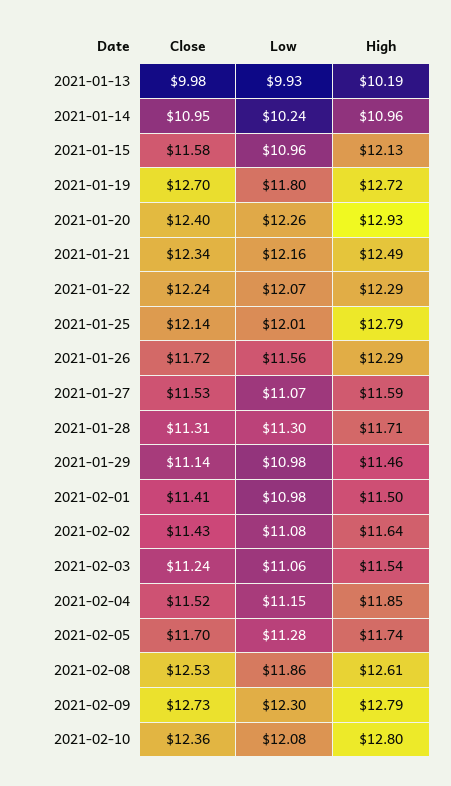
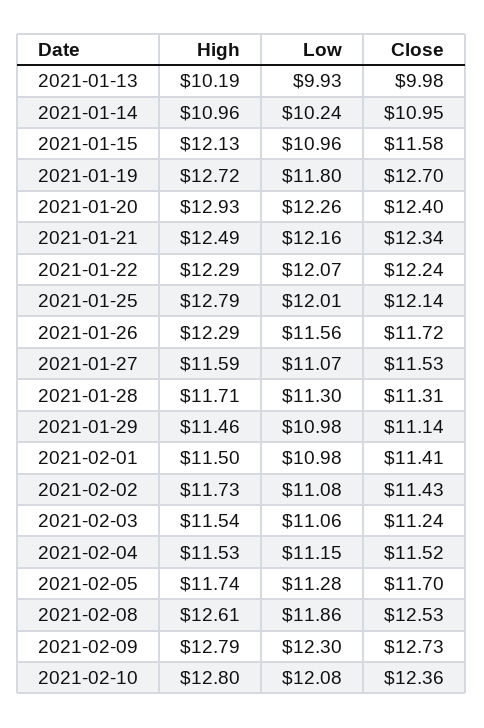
  {
    "Close": {
      "2021-01-13": 9.98,
      "2021-01-14": 10.95,
      "2021-01-15": 11.58,
      "2021-01-19": 12.7,
      "2021-01-20": 12.4,
      "2021-01-21": 12.34,
      "2021-01-22": 12.24,
      "2021-01-25": 12.14,
      "2021-01-26": 11.72,
      "2021-01-27": 11.53,
      "2021-01-28": 11.31,
      "2021-01-29": 11.14,
      "2021-02-01": 11.41,
      "2021-02-02": 11.43,
      "2021-02-03": 11.24,
      "2021-02-04": 11.52,
      "2021-02-05": 11.7,
      "2021-02-08": 12.53,
      "2021-02-09": 12.73,
      "2021-02-10": 12.36
    },
    "Low": {
      "2021-01-13": 9.93,
      "2021-01-14": 10.24,
      "2021-01-15": 10.96,
      "2021-01-19": 11.8,
      "2021-01-20": 12.26,
      "2021-01-21": 12.16,
      "2021-01-22": 12.07,
      "2021-01-25": 12.01,
      "2021-01-26": 11.56,
      "2021-01-27": 11.07,
      "2021-01-28": 11.3,
      "2021-01-29": 10.98,
      "2021-02-01": 10.98,
      "2021-02-02": 11.08,
      "2021-02-03": 11.06,
      "2021-02-04": 11.15,
      "2021-02-05": 11.28,
      "2021-02-08": 11.86,
      "2021-02-09": 12.3,
      "2021-02-10": 12.08
    },
    "High": {
      "2021-01-13": 10.19,
      "2021-01-14": 10.96,
      "2021-01-15": 12.13,
      "2021-01-19": 12.72,
      "2021-01-20": 12.93,
      "2021-01-21": 12.49,
      "2021-01-22": 12.29,
      "2021-01-25": 12.79,
      "2021-01-26": 12.29,
      "2021-01-27": 11.59,
      "2021-01-28": 11.71,
      "2021-01-29": 11.46,
      "2021-02-01": 11.5,
-     "2021-02-02": 11.64,
+     "2021-02-02": 11.73,
      "2021-02-03": 11.54,
-     "2021-02-04": 11.85,
+     "2021-02-04": 11.53,
      "2021-02-05": 11.74,
      "2021-02-08": 12.61,
      "2021-02-09": 12.79,
      "2021-02-10": 12.8
    }
  }

